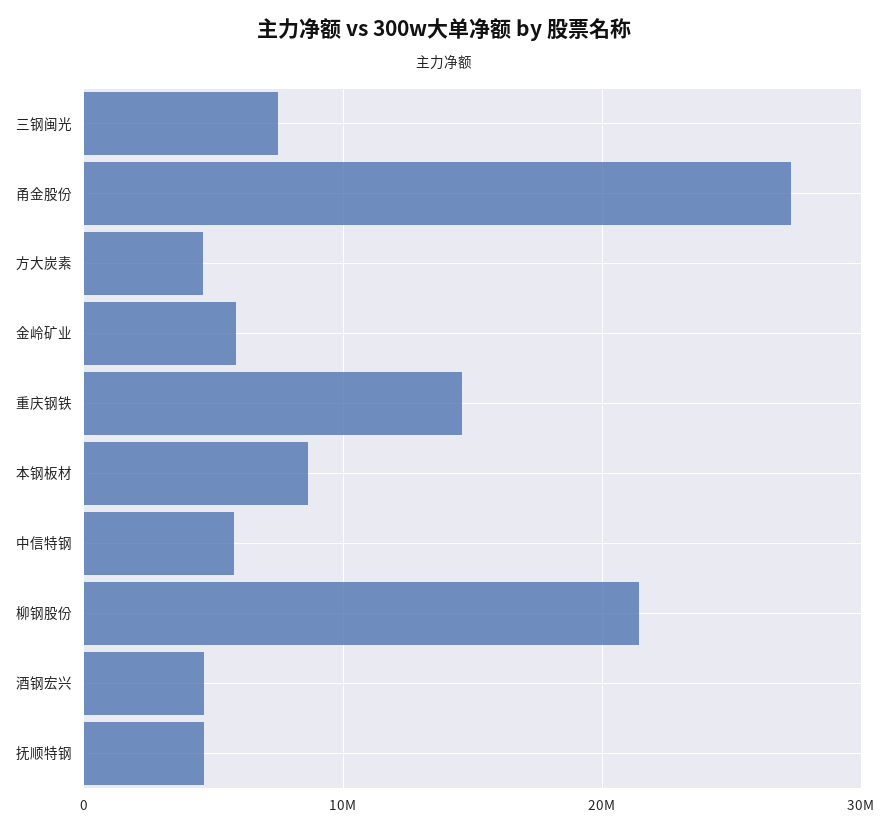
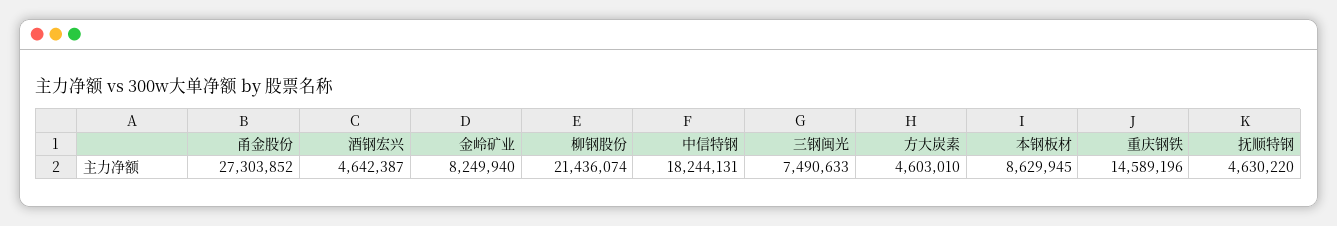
  {
    "三钢闽光": 7490633,
    "甬金股份": 27303852,
    "方大炭素": 4603010,
-   "金岭矿业": 6000000,
+   "金岭矿业": 8249940,
    "重庆钢铁": 14589196,
    "本钢板材": 8629945,
-   "中信特钢": 6000000,
+   "中信特钢": 18244131,
    "柳钢股份": 21436074,
    "酒钢宏兴": 4642387,
    "抚顺特钢": 4630220
  }

